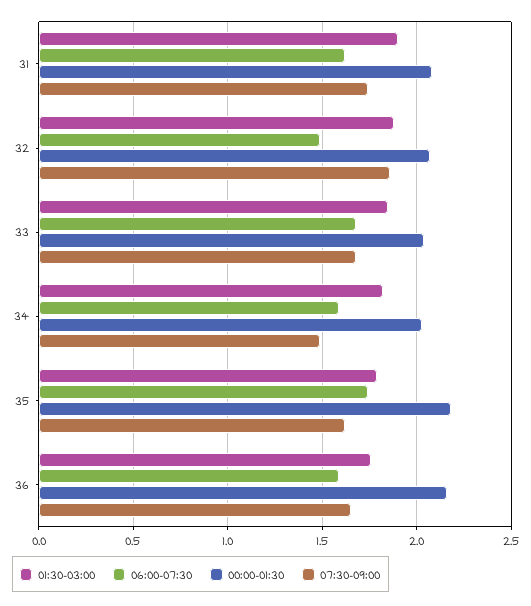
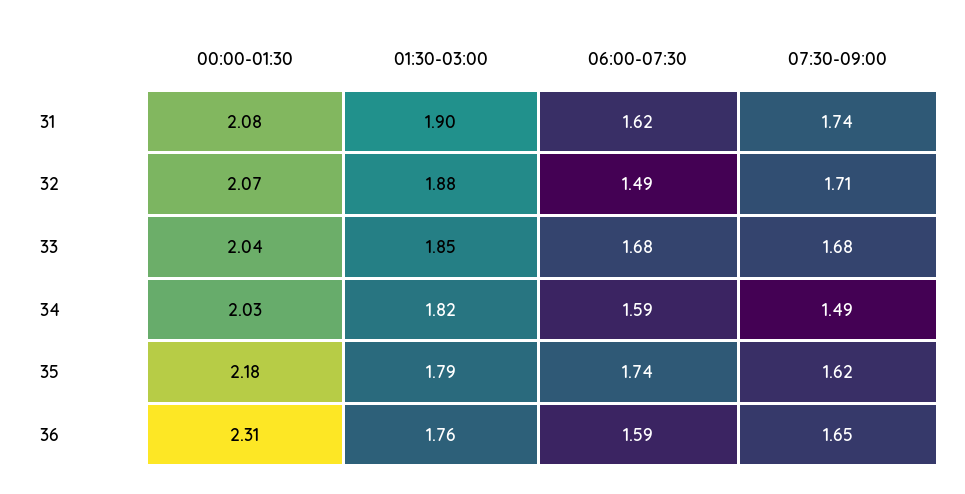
  {
    "01:30-03:00": {
      "31": 1.9,
      "32": 1.88,
      "33": 1.85,
      "34": 1.82,
      "35": 1.79,
      "36": 1.76
    },
    "06:00-07:30": {
      "31": 1.62,
      "32": 1.49,
      "33": 1.68,
      "34": 1.59,
      "35": 1.74,
      "36": 1.59
    },
    "00:00-01:30": {
      "31": 2.08,
      "32": 2.07,
      "33": 2.04,
      "34": 2.03,
      "35": 2.18,
-     "36": 2.15
+     "36": 2.31
    },
    "07:30-09:00": {
      "31": 1.74,
-     "32": 1.85,
+     "32": 1.71,
      "33": 1.68,
      "34": 1.49,
      "35": 1.62,
      "36": 1.65
    }
  }

